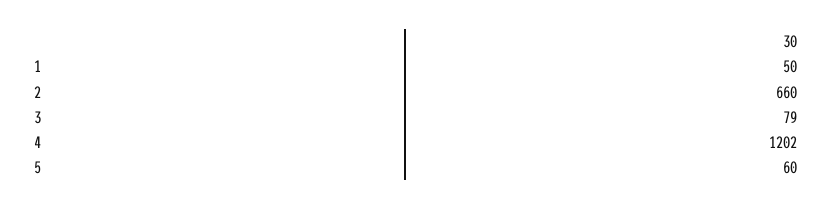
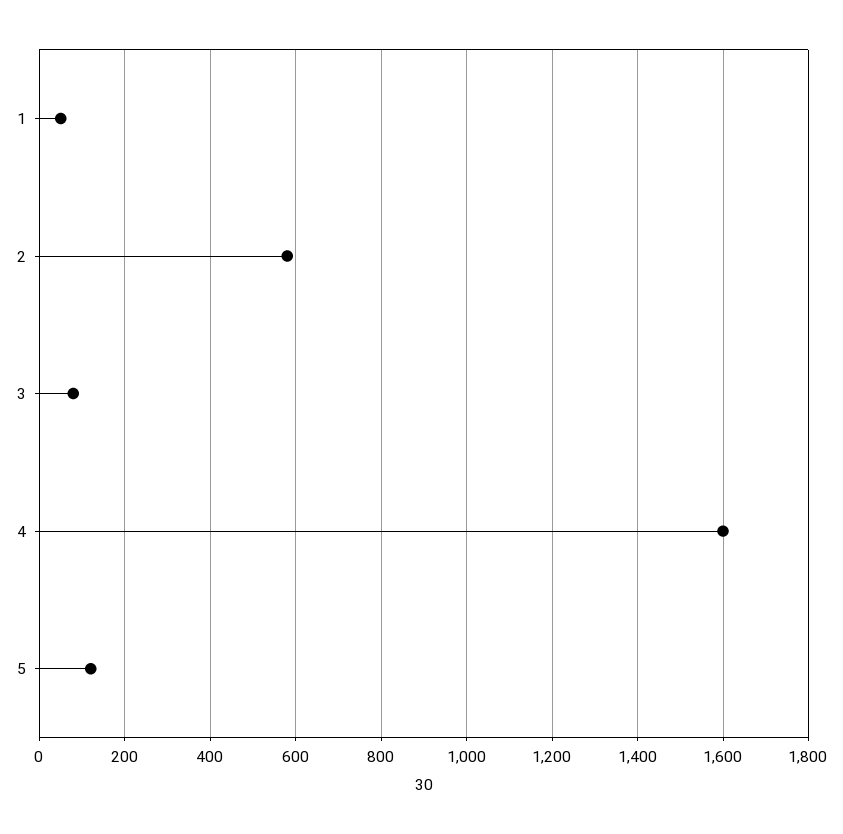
  {
    "1": 50,
-   "2": 660,
+   "2": 580,
    "3": 79,
-   "4": 1202,
+   "4": 1600,
-   "5": 60
+   "5": 120
  }

